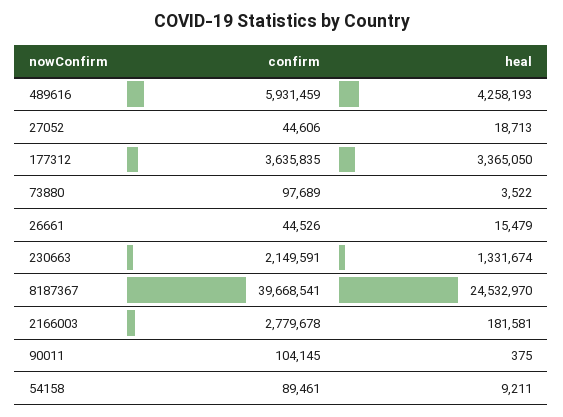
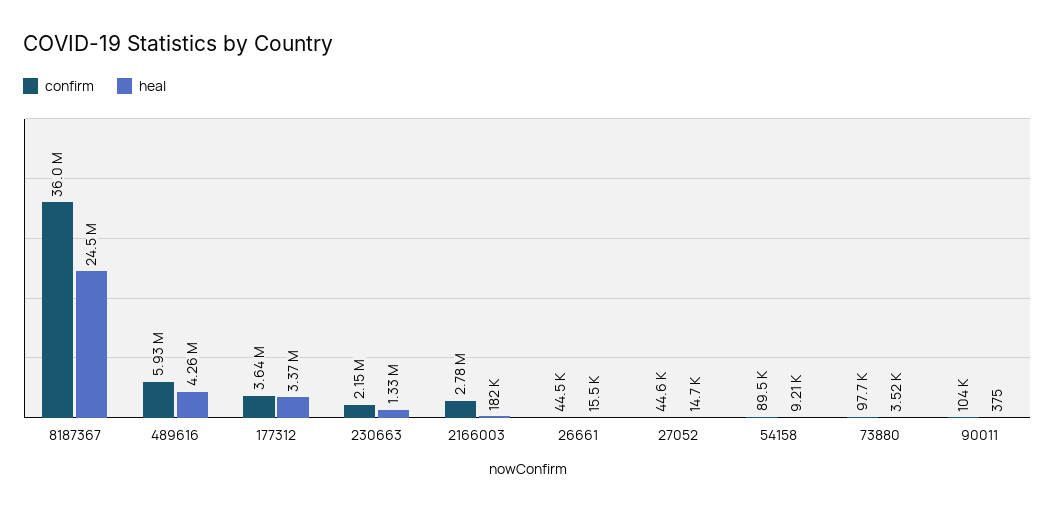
  {
    "confirm": {
      "489616": 5931459,
      "27052": 44606,
      "177312": 3635835,
      "73880": 97689,
      "26661": 44526,
      "230663": 2149591,
-     "8187367": 39668541,
+     "8187367": 36000000,
      "2166003": 2779678,
      "90011": 104145,
      "54158": 89461
    },
    "heal": {
      "489616": 4258193,
-     "27052": 18713,
+     "27052": 14700,
      "177312": 3365050,
      "73880": 3522,
      "26661": 15479,
      "230663": 1331674,
      "8187367": 24532970,
      "2166003": 181581,
      "90011": 375,
      "54158": 9211
    }
  }

